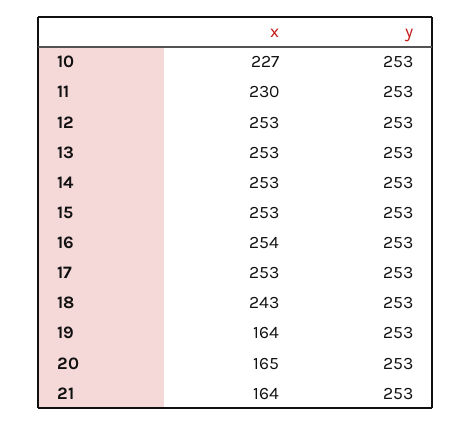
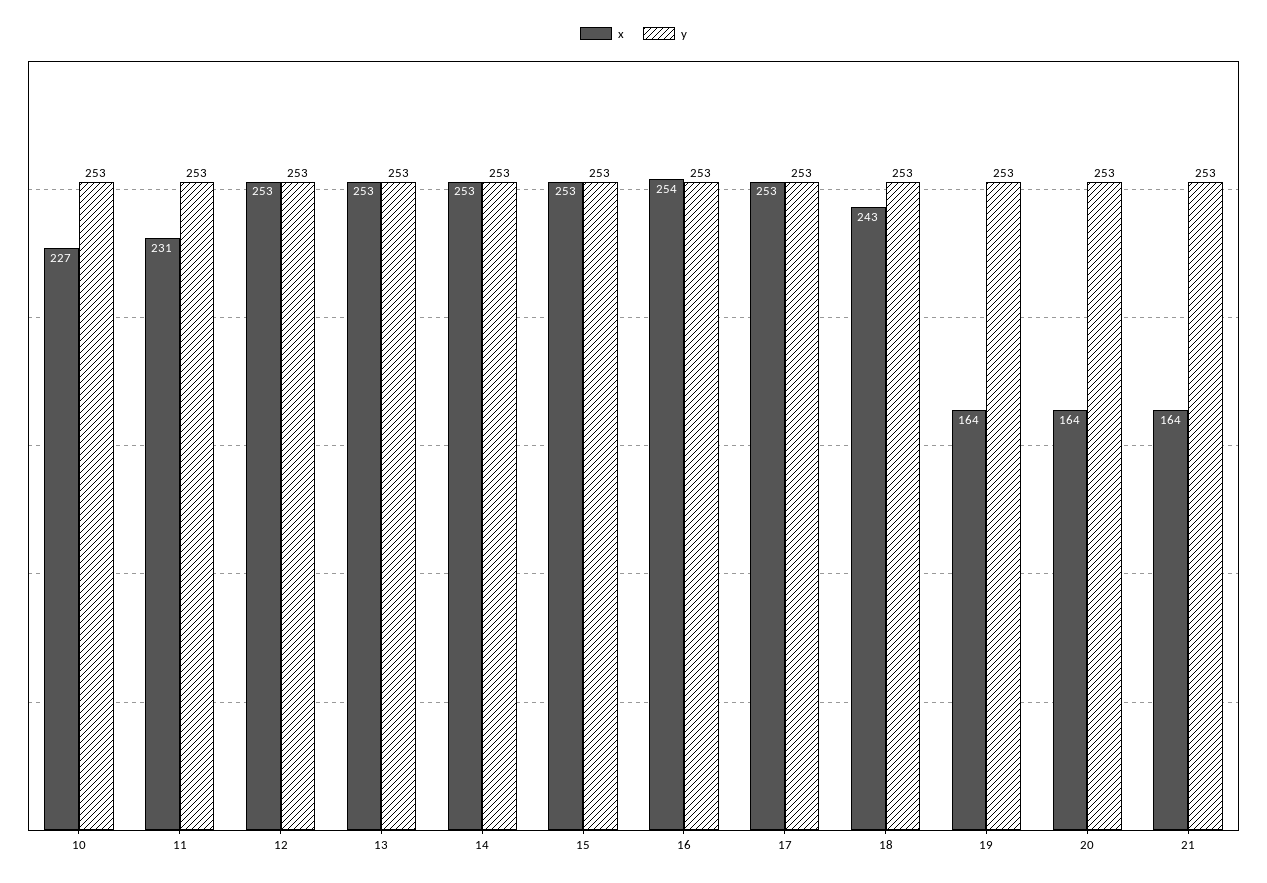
  {
    "x": {
      "10": 227,
-     "11": 230,
+     "11": 231,
      "12": 253,
      "13": 253,
      "14": 253,
      "15": 253,
      "16": 254,
      "17": 253,
      "18": 243,
      "19": 164,
-     "20": 165,
+     "20": 164,
      "21": 164
    },
    "y": {
      "10": 253,
      "11": 253,
      "12": 253,
      "13": 253,
      "14": 253,
      "15": 253,
      "16": 253,
      "17": 253,
      "18": 253,
      "19": 253,
      "20": 253,
      "21": 253
    }
  }

